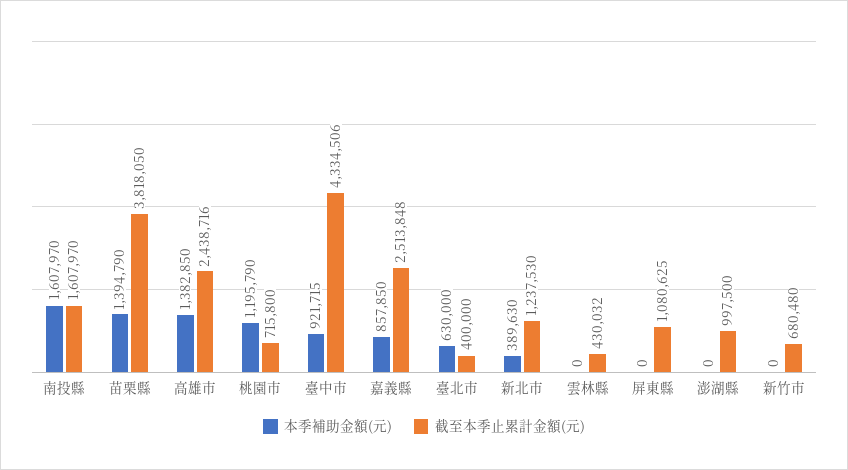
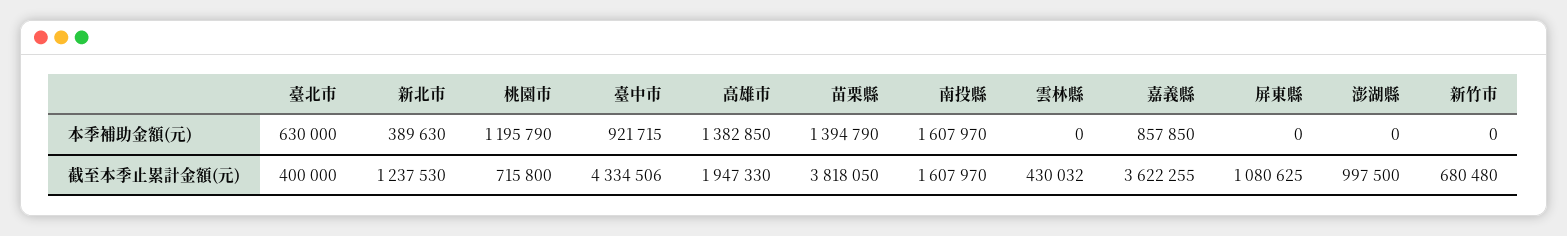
  {
    "本季補助金額(元)": {
      "南投縣": 1607970,
      "苗栗縣": 1394790,
      "高雄市": 1382850,
      "桃園市": 1195790,
      "臺中市": 921715,
      "嘉義縣": 857850,
      "臺北市": 630000,
      "新北市": 389630,
      "雲林縣": 0,
      "屏東縣": 0,
      "澎湖縣": 0,
      "新竹市": 0
    },
    "截至本季止累計金額(元)": {
      "南投縣": 1607970,
      "苗栗縣": 3818050,
-     "高雄市": 2438716,
+     "高雄市": 1947330,
      "桃園市": 715800,
      "臺中市": 4334506,
-     "嘉義縣": 2513848,
+     "嘉義縣": 3622255,
      "臺北市": 400000,
      "新北市": 1237530,
      "雲林縣": 430032,
      "屏東縣": 1080625,
      "澎湖縣": 997500,
      "新竹市": 680480
    }
  }

